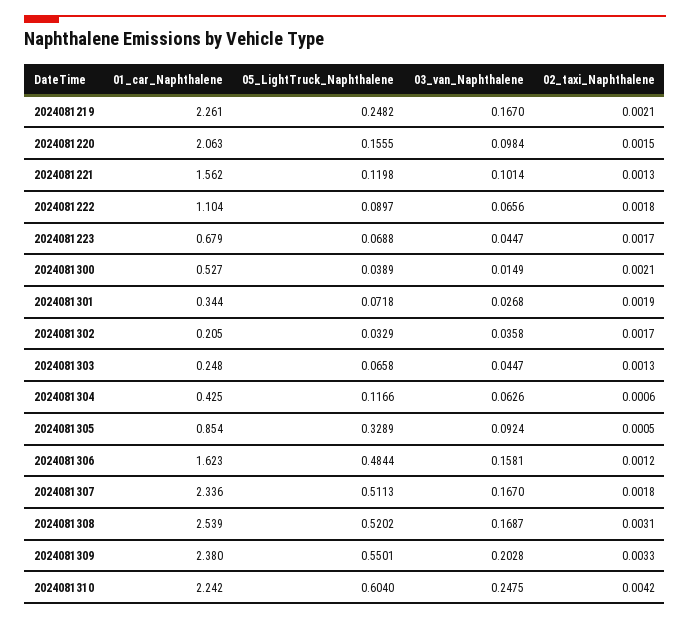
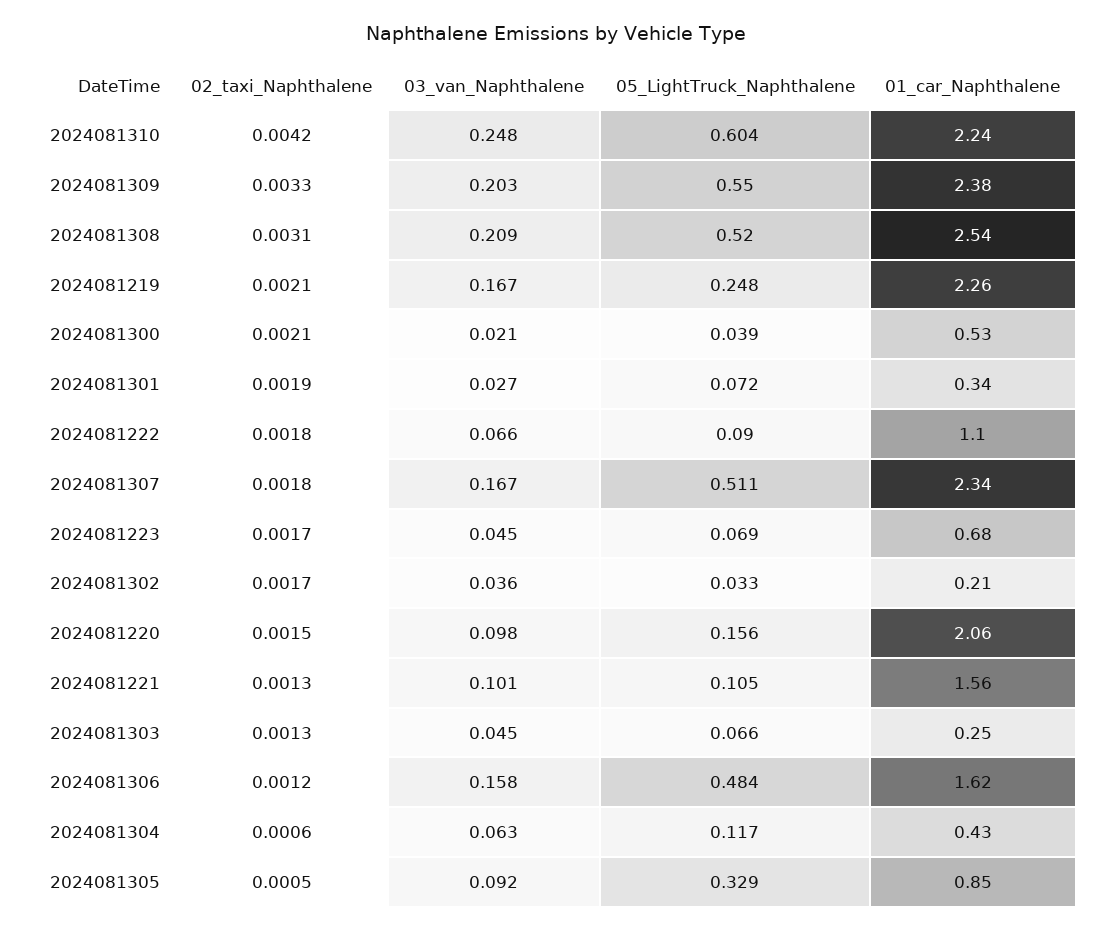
  {
    "01_car_Naphthalene": {
      "2024081219": 2.261,
      "2024081220": 2.063,
      "2024081221": 1.562,
      "2024081222": 1.104,
      "2024081223": 0.679,
      "2024081300": 0.527,
      "2024081301": 0.344,
      "2024081302": 0.205,
      "2024081303": 0.248,
      "2024081304": 0.425,
      "2024081305": 0.854,
      "2024081306": 1.623,
      "2024081307": 2.336,
      "2024081308": 2.539,
      "2024081309": 2.38,
      "2024081310": 2.242
    },
    "05_LightTruck_Naphthalene": {
      "2024081219": 0.2482,
      "2024081220": 0.1555,
-     "2024081221": 0.1198,
+     "2024081221": 0.105,
      "2024081222": 0.0897,
      "2024081223": 0.0688,
      "2024081300": 0.0389,
      "2024081301": 0.0718,
      "2024081302": 0.0329,
      "2024081303": 0.0658,
      "2024081304": 0.1166,
      "2024081305": 0.3289,
      "2024081306": 0.4844,
      "2024081307": 0.5113,
      "2024081308": 0.5202,
      "2024081309": 0.5501,
      "2024081310": 0.604
    },
    "03_van_Naphthalene": {
      "2024081219": 0.167,
      "2024081220": 0.0984,
      "2024081221": 0.1014,
      "2024081222": 0.0656,
      "2024081223": 0.0447,
-     "2024081300": 0.0149,
+     "2024081300": 0.021,
      "2024081301": 0.0268,
      "2024081302": 0.0358,
      "2024081303": 0.0447,
      "2024081304": 0.0626,
      "2024081305": 0.0924,
      "2024081306": 0.1581,
      "2024081307": 0.167,
-     "2024081308": 0.1687,
+     "2024081308": 0.209,
      "2024081309": 0.2028,
      "2024081310": 0.2475
    },
    "02_taxi_Naphthalene": {
      "2024081219": 0.0021,
      "2024081220": 0.0015,
      "2024081221": 0.0013,
      "2024081222": 0.0018,
      "2024081223": 0.0017,
      "2024081300": 0.0021,
      "2024081301": 0.0019,
      "2024081302": 0.0017,
      "2024081303": 0.0013,
      "2024081304": 0.0006,
      "2024081305": 0.0005,
      "2024081306": 0.0012,
      "2024081307": 0.0018,
      "2024081308": 0.0031,
      "2024081309": 0.0033,
      "2024081310": 0.0042
    }
  }

